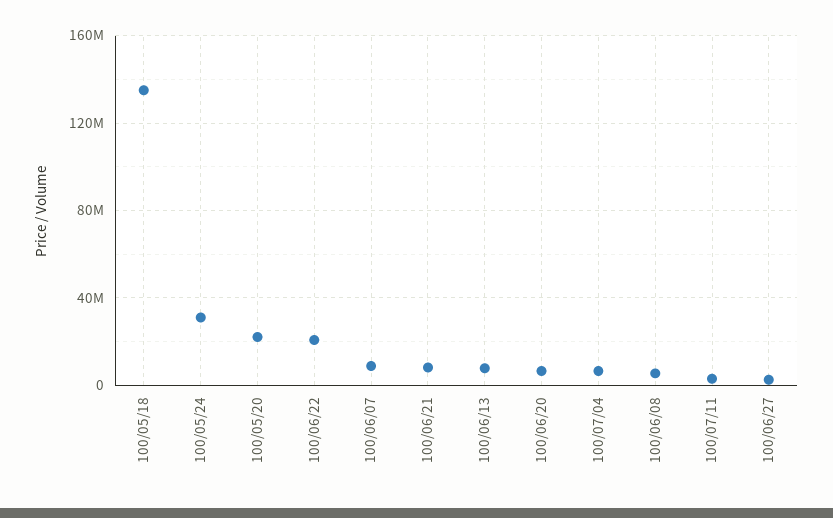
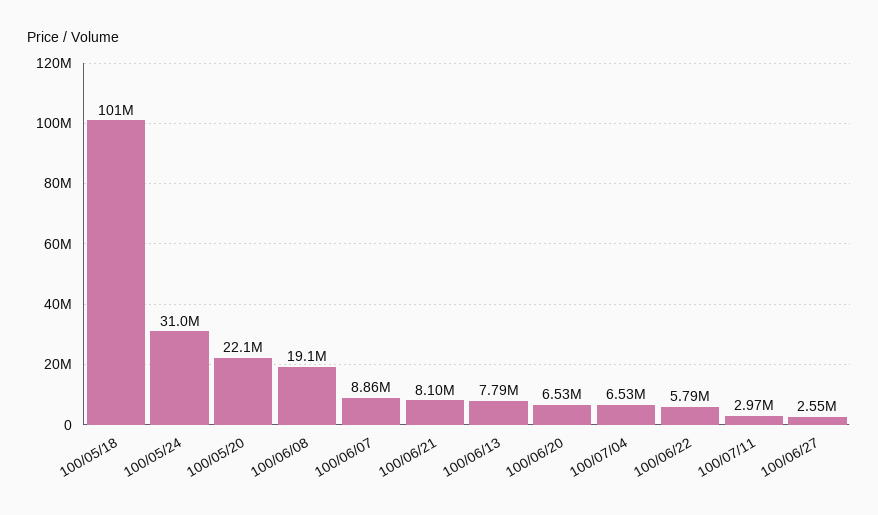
  {
-   "100/05/18": 135000000,
+   "100/05/18": 101000000,
    "100/05/24": 31000000,
    "100/05/20": 22100000,
-   "100/06/22": 20000000,
+   "100/06/22": 5790000,
    "100/06/07": 8860000,
    "100/06/21": 8100000,
    "100/06/13": 7790000,
    "100/06/20": 6530000,
    "100/07/04": 6530000,
-   "100/06/08": 5000000,
+   "100/06/08": 19100000,
    "100/07/11": 2970000,
    "100/06/27": 2550000
  }

